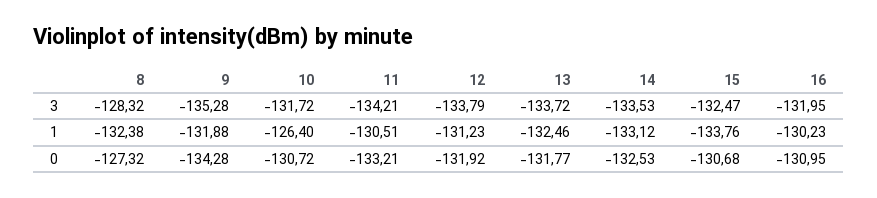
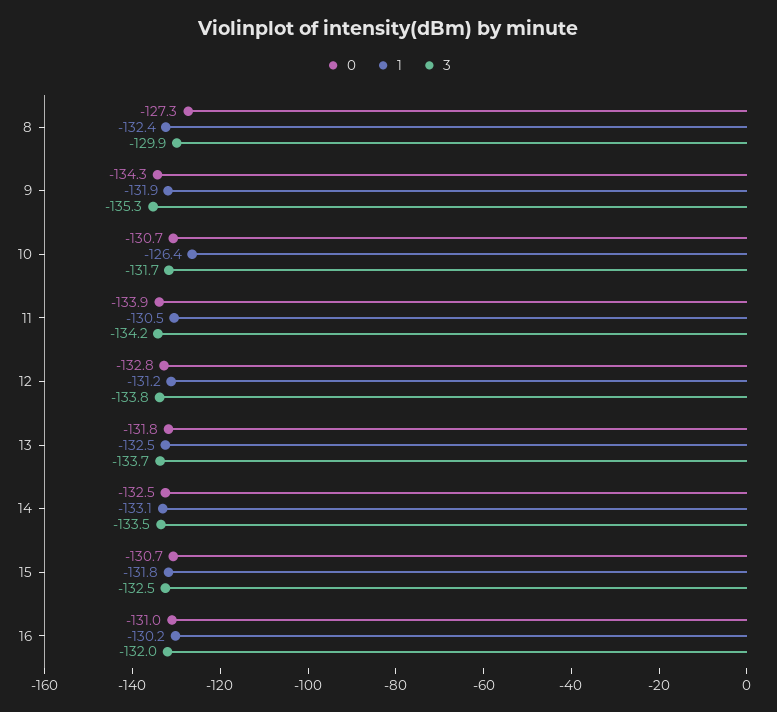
  {
    "3": {
-     "8": -128.32,
+     "8": -129.9,
      "9": -135.28,
      "10": -131.72,
      "11": -134.21,
      "12": -133.79,
      "13": -133.72,
      "14": -133.53,
      "15": -132.47,
      "16": -131.95
    },
    "1": {
      "8": -132.38,
      "9": -131.88,
      "10": -126.4,
      "11": -130.51,
      "12": -131.23,
      "13": -132.46,
      "14": -133.12,
-     "15": -133.76,
+     "15": -131.8,
      "16": -130.23
    },
    "0": {
      "8": -127.32,
      "9": -134.28,
      "10": -130.72,
-     "11": -133.21,
+     "11": -133.9,
-     "12": -131.92,
+     "12": -132.8,
      "13": -131.77,
      "14": -132.53,
      "15": -130.68,
      "16": -130.95
    }
  }

